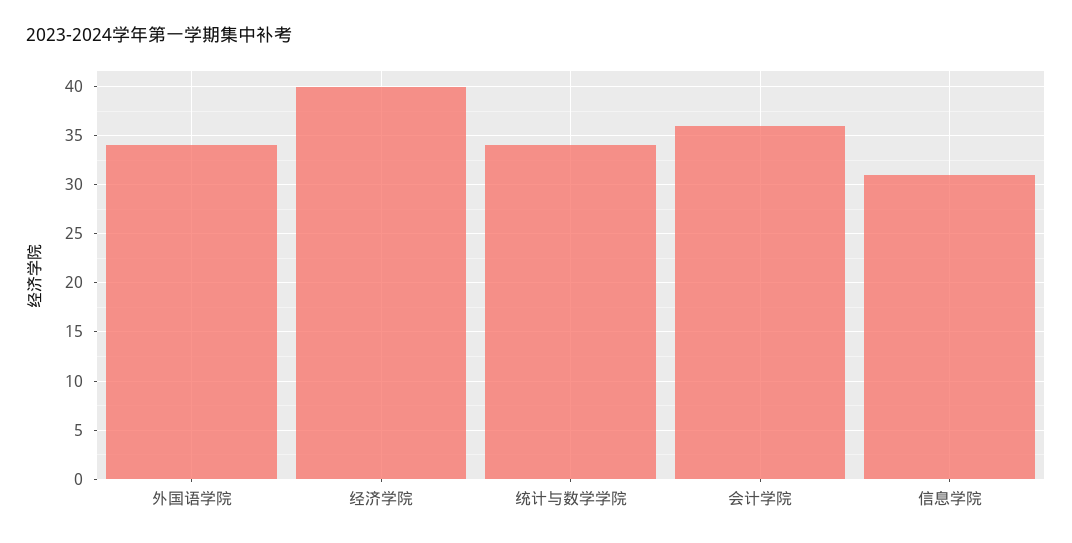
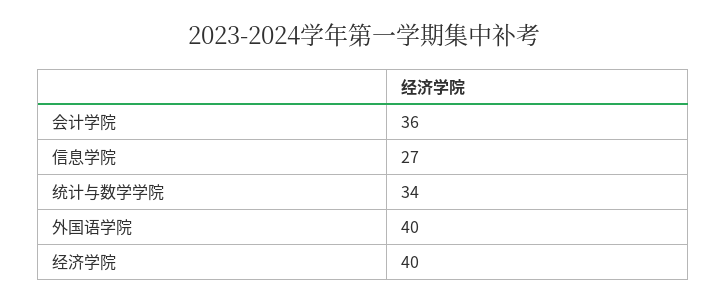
  {
-   "外国语学院": 34,
+   "外国语学院": 40,
    "经济学院": 40,
    "统计与数学学院": 34,
    "会计学院": 36,
-   "信息学院": 31
+   "信息学院": 27
  }

